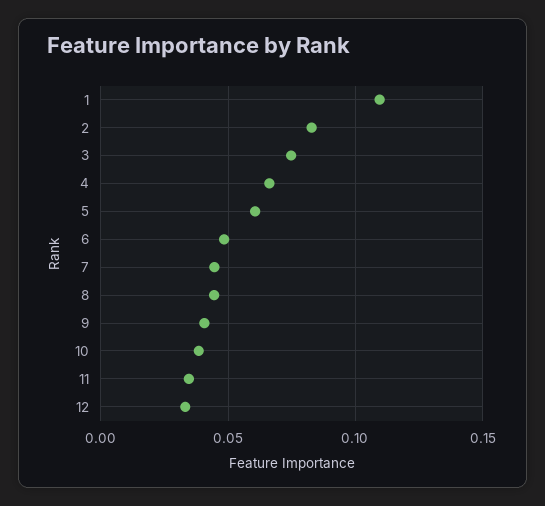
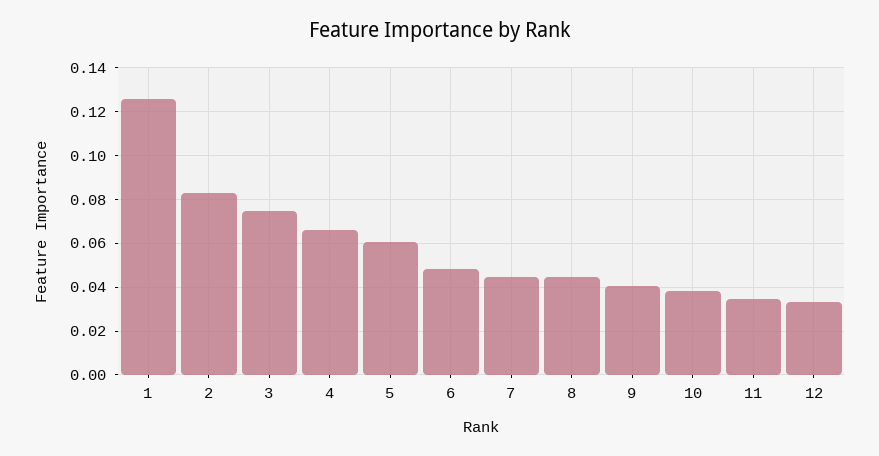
  {
-   "1": 0.11,
+   "1": 0.125,
    "2": 0.085,
    "3": 0.075,
    "4": 0.065,
    "5": 0.06,
    "6": 0.05,
    "7": 0.045,
    "8": 0.045,
    "9": 0.04,
    "10": 0.04,
    "11": 0.035,
    "12": 0.035
  }

